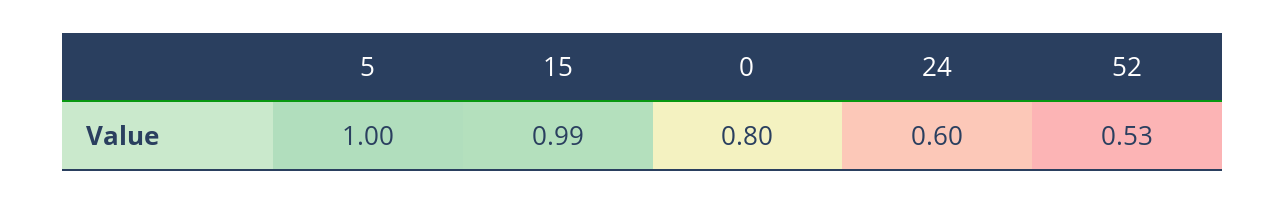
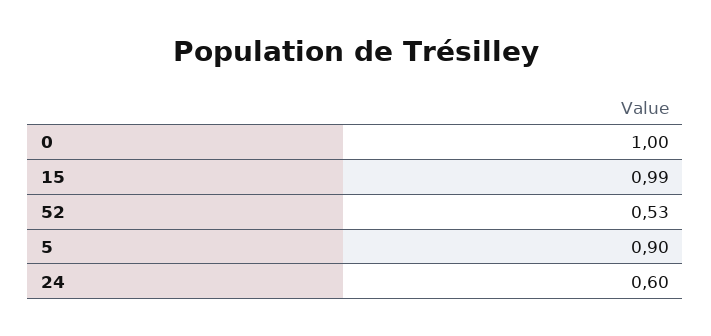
  {
-   "5": 1,
+   "5": 0.9,
    "15": 0.99,
-   "0": 0.8,
+   "0": 1,
    "24": 0.6,
    "52": 0.53
  }

